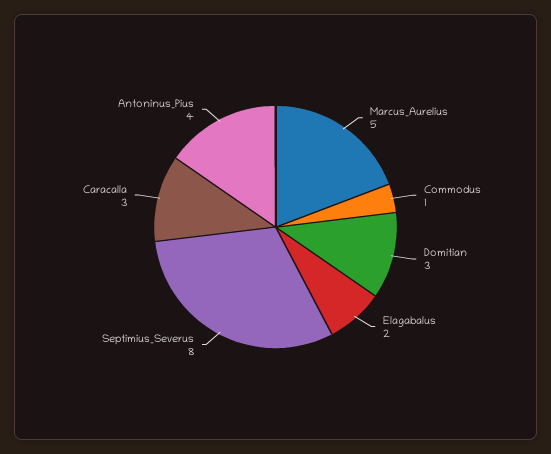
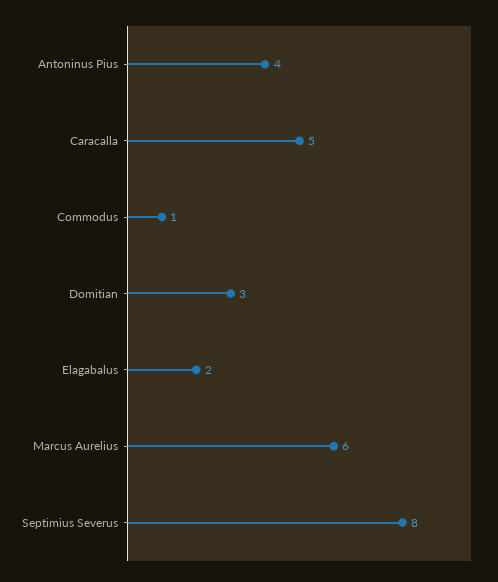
  {
-   "Marcus_Aurelius": 5,
+   "Marcus_Aurelius": 6,
    "Commodus": 1,
    "Domitian": 3,
    "Elagabalus": 2,
    "Septimius_Severus": 8,
-   "Caracalla": 3,
+   "Caracalla": 5,
    "Antoninus_Pius": 4
  }

